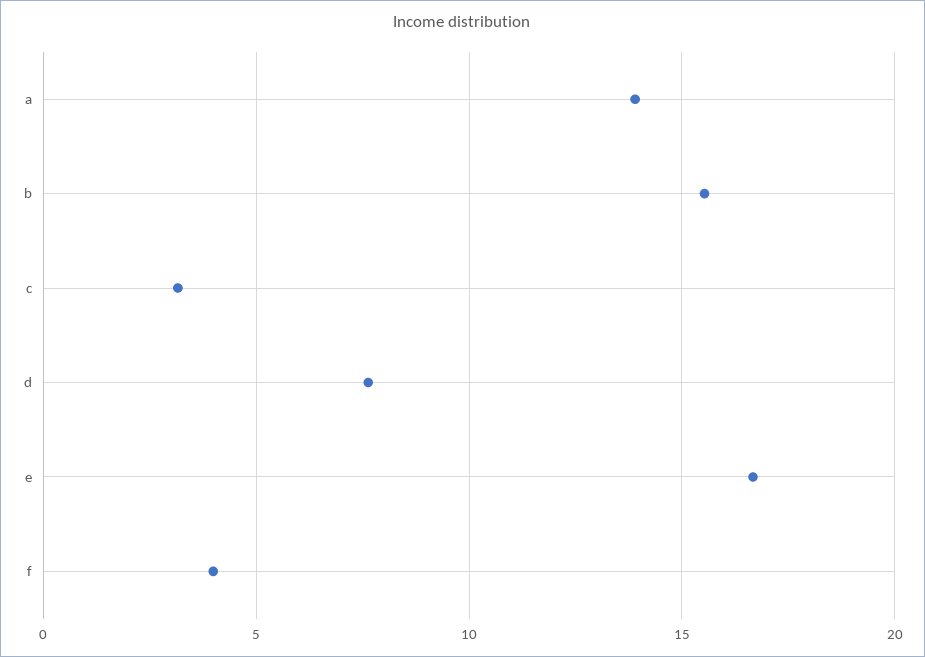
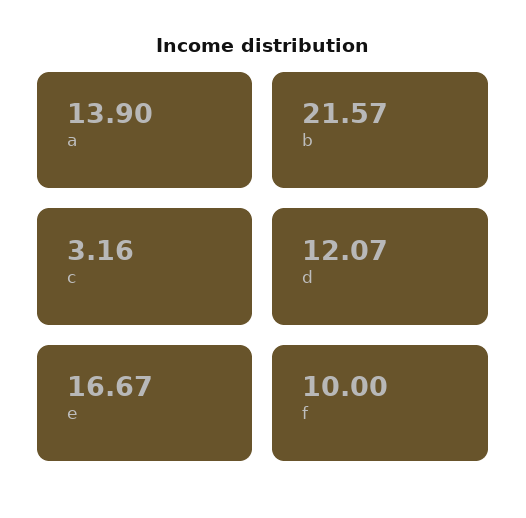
  {
    "a": 13.9,
-   "b": 15.5,
+   "b": 21.57,
    "c": 3.16,
-   "d": 7.5,
+   "d": 12.07,
    "e": 16.67,
-   "f": 4
+   "f": 10
  }

